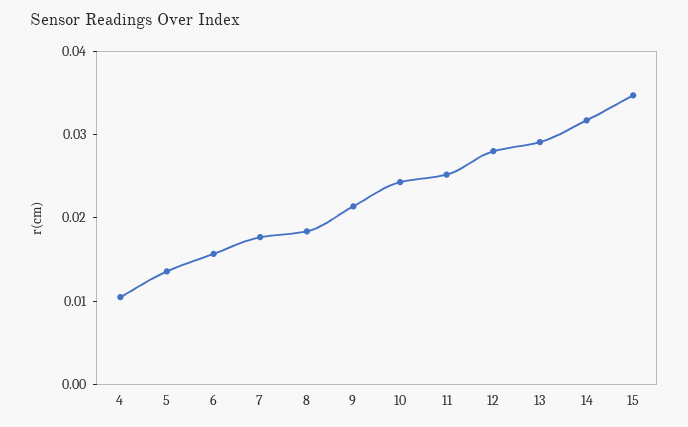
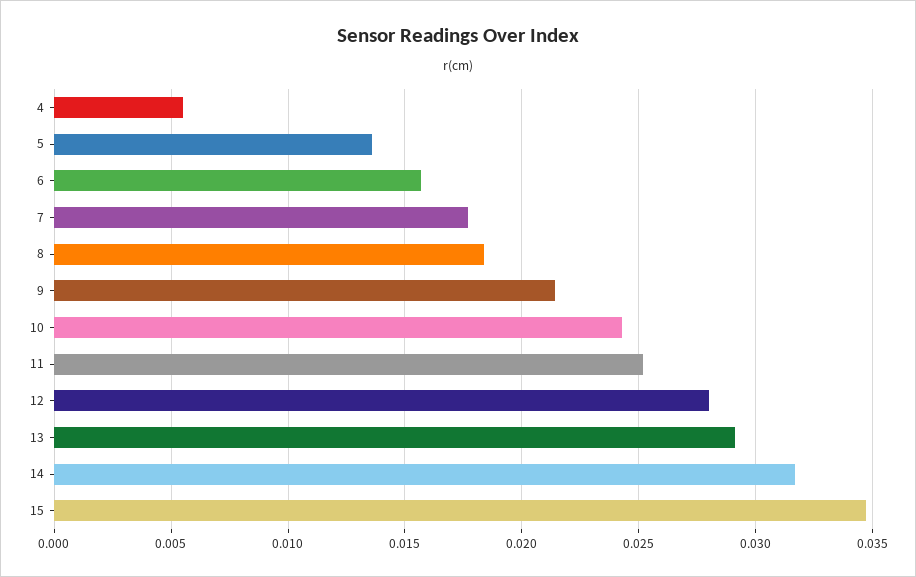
  {
-   "4": 0.01,
+   "4": 0.0055,
    "5": 0.0135,
    "6": 0.0155,
    "7": 0.0175,
    "8": 0.0185,
    "9": 0.0215,
    "10": 0.0245,
    "11": 0.025,
    "12": 0.028,
    "13": 0.029,
    "14": 0.0315,
    "15": 0.0345
  }

